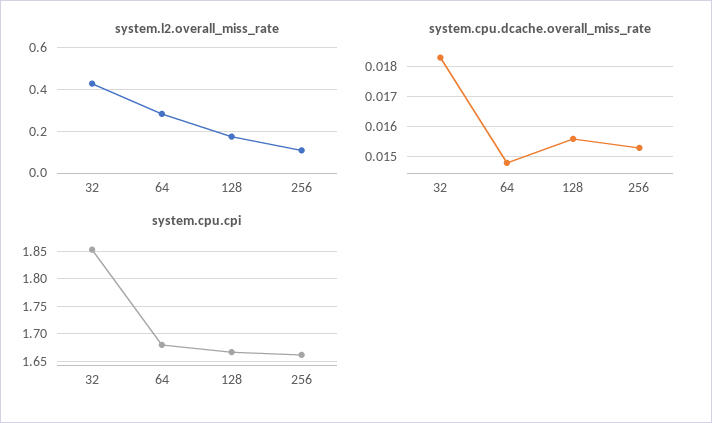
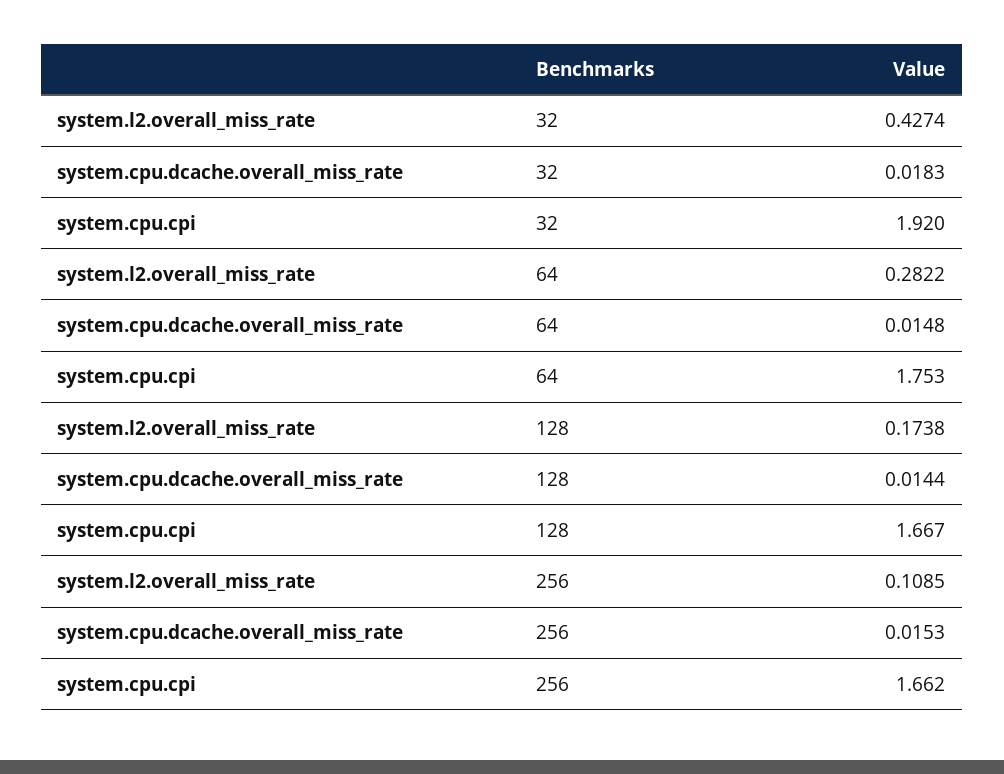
  {
    "system.l2.overall_miss_rate": {
      "32": 0.4274,
      "64": 0.2822,
      "128": 0.1738,
      "256": 0.1085
    },
    "system.cpu.dcache.overall_miss_rate": {
      "32": 0.0183,
      "64": 0.0148,
-     "128": 0.0155,
+     "128": 0.0144,
      "256": 0.0153
    },
    "system.cpu.cpi": {
-     "32": 1.85,
+     "32": 1.92,
-     "64": 1.675,
+     "64": 1.753,
      "128": 1.667,
      "256": 1.662
    }
  }

